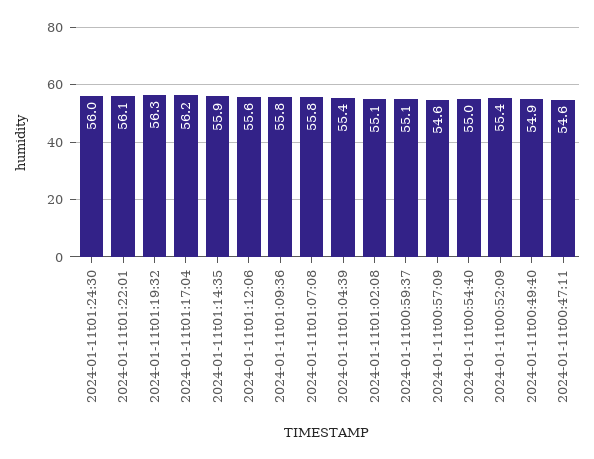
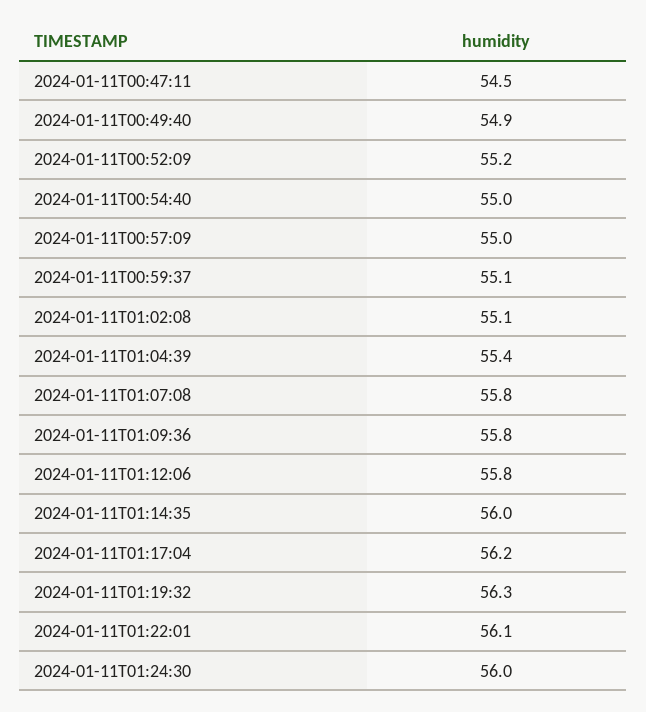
  {
    "2024-01-11t01:24:30": 56,
    "2024-01-11t01:22:01": 56.1,
    "2024-01-11t01:19:32": 56.3,
    "2024-01-11t01:17:04": 56.2,
-   "2024-01-11t01:14:35": 55.9,
+   "2024-01-11t01:14:35": 56,
-   "2024-01-11t01:12:06": 55.6,
+   "2024-01-11t01:12:06": 55.8,
    "2024-01-11t01:09:36": 55.8,
    "2024-01-11t01:07:08": 55.8,
    "2024-01-11t01:04:39": 55.4,
    "2024-01-11t01:02:08": 55.1,
    "2024-01-11t00:59:37": 55.1,
-   "2024-01-11t00:57:09": 54.6,
+   "2024-01-11t00:57:09": 55,
    "2024-01-11t00:54:40": 55,
-   "2024-01-11t00:52:09": 55.4,
+   "2024-01-11t00:52:09": 55.2,
    "2024-01-11t00:49:40": 54.9,
-   "2024-01-11t00:47:11": 54.6
+   "2024-01-11t00:47:11": 54.5
  }

